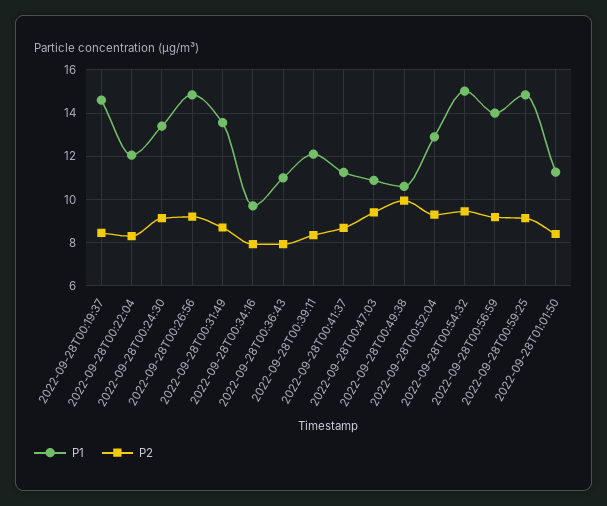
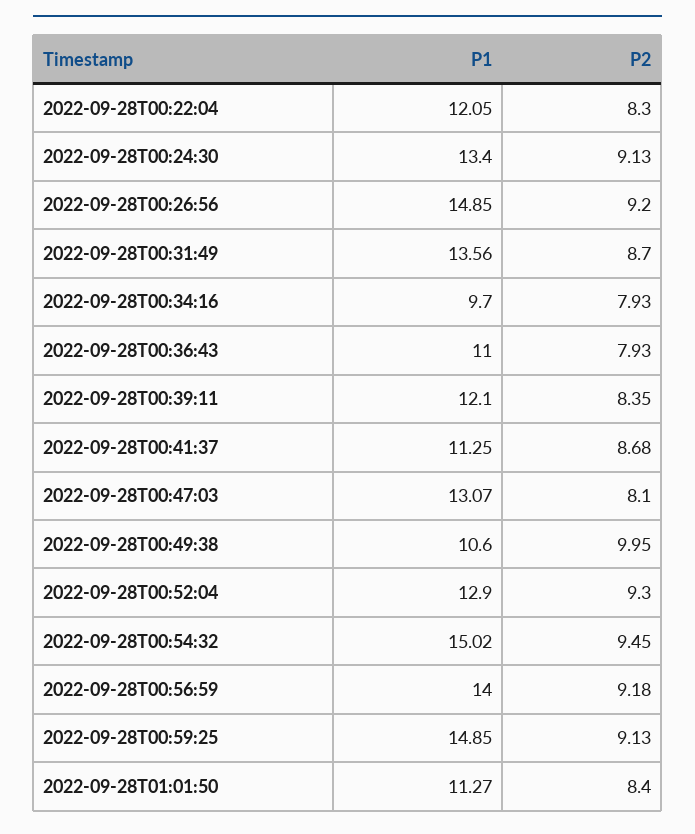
  {
    "P1": {
-     "2022-09-28T00:19:37": 14.5,
      "2022-09-28T00:22:04": 12.05,
      "2022-09-28T00:24:30": 13.4,
      "2022-09-28T00:26:56": 14.85,
      "2022-09-28T00:31:49": 13.56,
      "2022-09-28T00:34:16": 9.7,
      "2022-09-28T00:36:43": 11,
      "2022-09-28T00:39:11": 12.1,
      "2022-09-28T00:41:37": 11.25,
-     "2022-09-28T00:47:03": 11,
+     "2022-09-28T00:47:03": 13.07,
      "2022-09-28T00:49:38": 10.6,
      "2022-09-28T00:52:04": 12.9,
      "2022-09-28T00:54:32": 15.02,
      "2022-09-28T00:56:59": 14,
      "2022-09-28T00:59:25": 14.85,
      "2022-09-28T01:01:50": 11.27
    },
    "P2": {
-     "2022-09-28T00:19:37": 8.5,
      "2022-09-28T00:22:04": 8.3,
      "2022-09-28T00:24:30": 9.13,
      "2022-09-28T00:26:56": 9.2,
      "2022-09-28T00:31:49": 8.7,
      "2022-09-28T00:34:16": 7.93,
      "2022-09-28T00:36:43": 7.93,
      "2022-09-28T00:39:11": 8.35,
      "2022-09-28T00:41:37": 8.68,
-     "2022-09-28T00:47:03": 9.5,
+     "2022-09-28T00:47:03": 8.1,
      "2022-09-28T00:49:38": 9.95,
      "2022-09-28T00:52:04": 9.3,
      "2022-09-28T00:54:32": 9.45,
      "2022-09-28T00:56:59": 9.18,
      "2022-09-28T00:59:25": 9.13,
      "2022-09-28T01:01:50": 8.4
    }
  }

